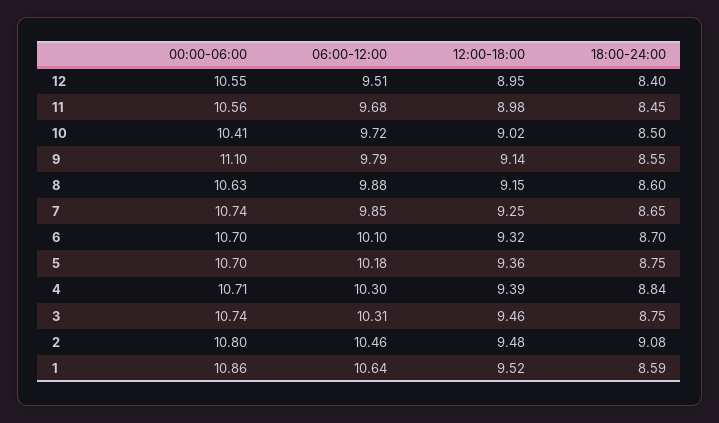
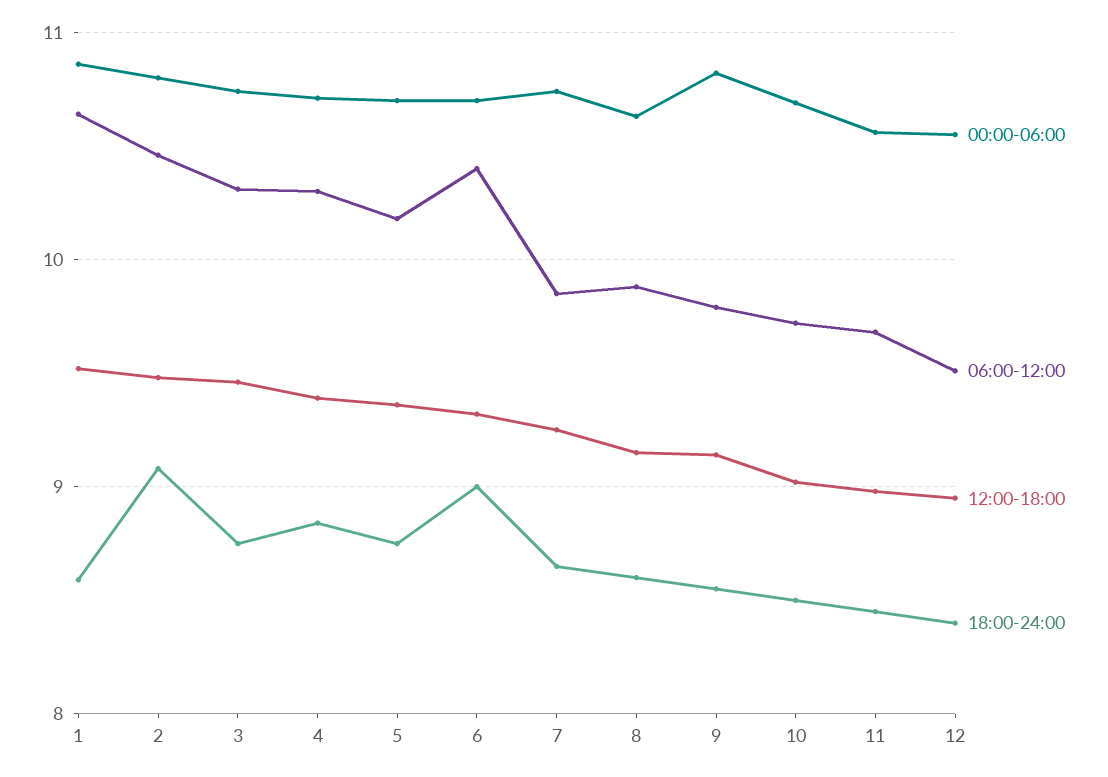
  {
    "00:00-06:00": {
      "12": 10.55,
      "11": 10.56,
-     "10": 10.41,
+     "10": 10.7,
-     "9": 11.1,
+     "9": 10.8,
      "8": 10.63,
      "7": 10.74,
      "6": 10.7,
      "5": 10.7,
      "4": 10.71,
      "3": 10.74,
      "2": 10.8,
      "1": 10.86
    },
    "06:00-12:00": {
      "12": 9.51,
      "11": 9.68,
      "10": 9.72,
      "9": 9.79,
      "8": 9.88,
      "7": 9.85,
-     "6": 10.1,
+     "6": 10.4,
      "5": 10.18,
      "4": 10.3,
      "3": 10.31,
      "2": 10.46,
      "1": 10.64
    },
    "12:00-18:00": {
      "12": 8.95,
      "11": 8.98,
      "10": 9.02,
      "9": 9.14,
      "8": 9.15,
      "7": 9.25,
      "6": 9.32,
      "5": 9.36,
      "4": 9.39,
      "3": 9.46,
      "2": 9.48,
      "1": 9.52
    },
    "18:00-24:00": {
      "12": 8.4,
      "11": 8.45,
      "10": 8.5,
      "9": 8.55,
      "8": 8.6,
      "7": 8.65,
-     "6": 8.7,
+     "6": 9,
      "5": 8.75,
      "4": 8.84,
      "3": 8.75,
      "2": 9.08,
      "1": 8.59
    }
  }

